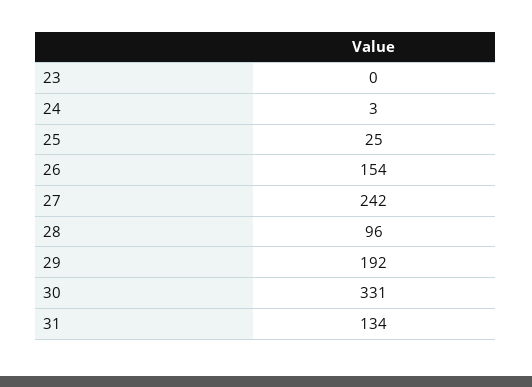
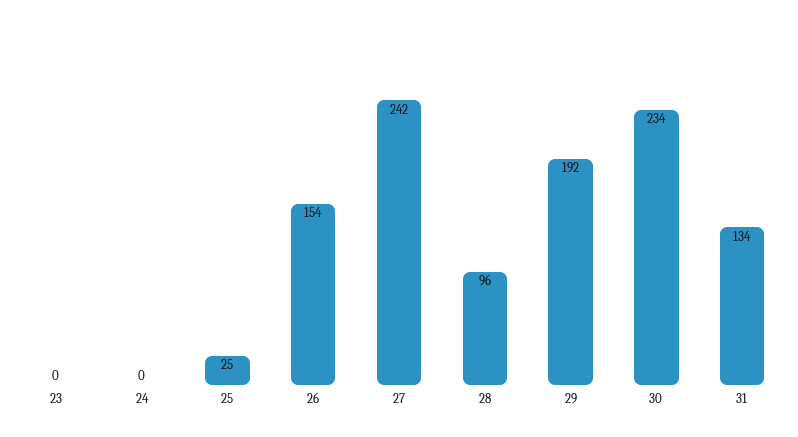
  {
    "23": 0,
-   "24": 3,
+   "24": 0,
    "25": 25,
    "26": 154,
    "27": 242,
    "28": 96,
    "29": 192,
-   "30": 331,
+   "30": 234,
    "31": 134
  }

